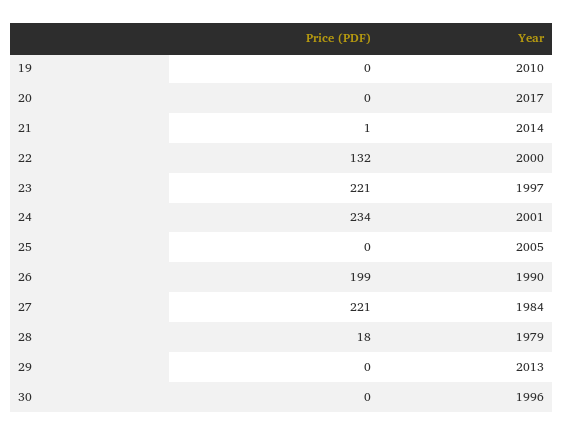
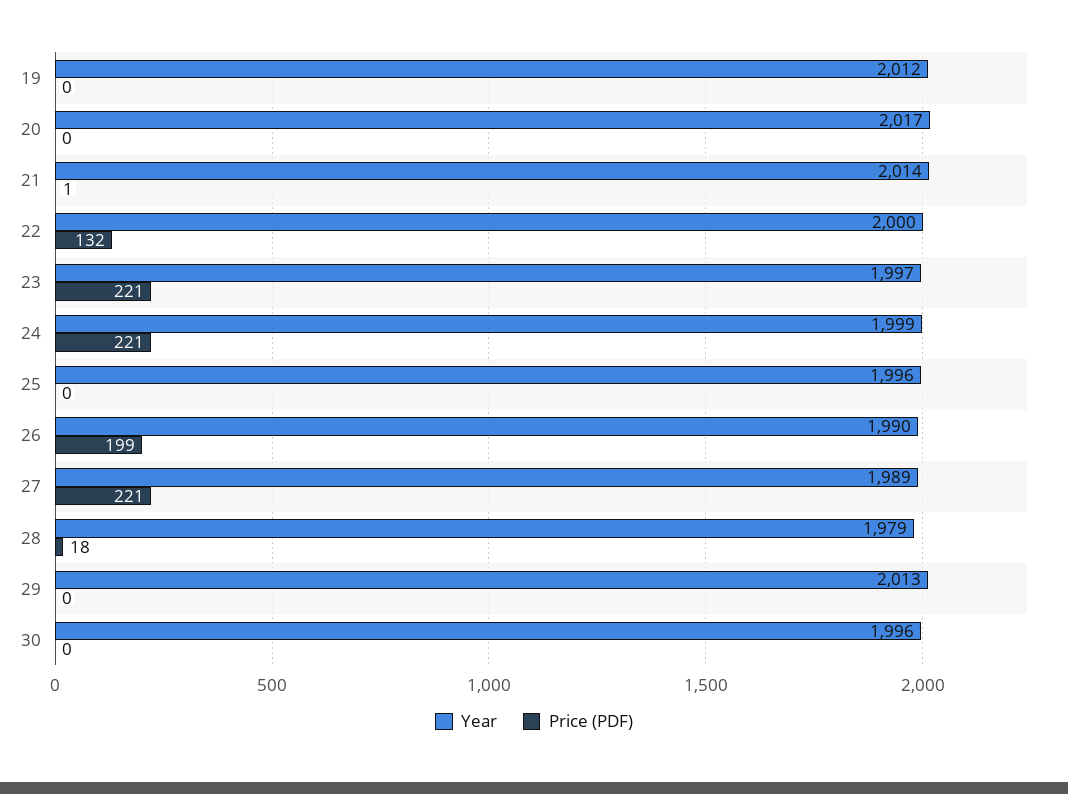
  {
    "Price (PDF)": {
      "19": 0,
      "20": 0,
      "21": 1,
      "22": 132,
      "23": 221,
-     "24": 234,
+     "24": 221,
      "25": 0,
      "26": 199,
      "27": 221,
      "28": 18,
      "29": 0,
      "30": 0
    },
    "Year": {
-     "19": 2010,
+     "19": 2012,
      "20": 2017,
      "21": 2014,
      "22": 2000,
      "23": 1997,
-     "24": 2001,
+     "24": 1999,
-     "25": 2005,
+     "25": 1996,
      "26": 1990,
-     "27": 1984,
+     "27": 1989,
      "28": 1979,
      "29": 2013,
      "30": 1996
    }
  }

